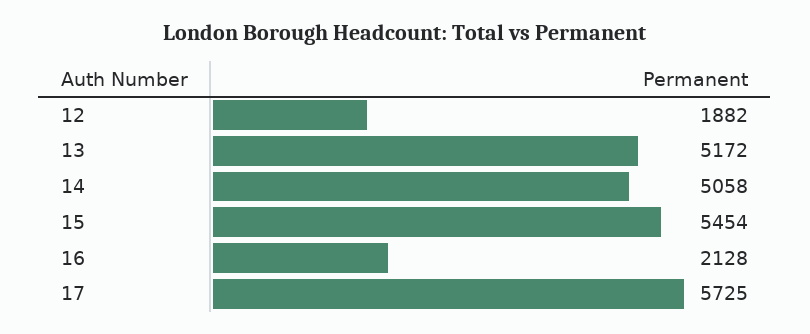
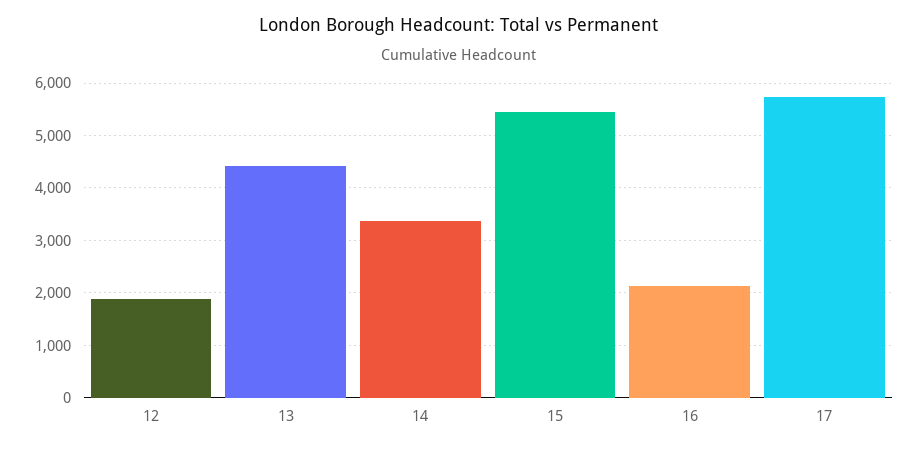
  {
    "12": 1882,
-   "13": 5172,
+   "13": 4400,
-   "14": 5058,
+   "14": 3400,
    "15": 5454,
    "16": 2128,
    "17": 5725
  }

